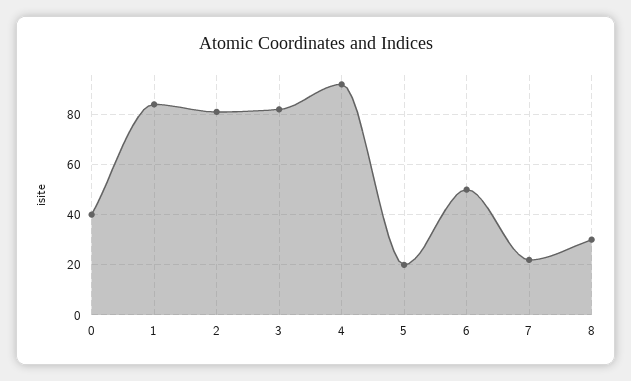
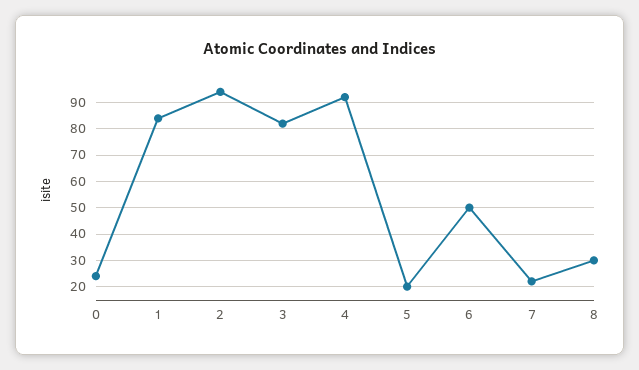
  {
-   "0": 40,
+   "0": 25,
    "1": 85,
-   "2": 80,
+   "2": 95,
    "3": 80,
    "4": 90,
    "5": 20,
    "6": 50,
    "7": 20,
    "8": 30
  }

